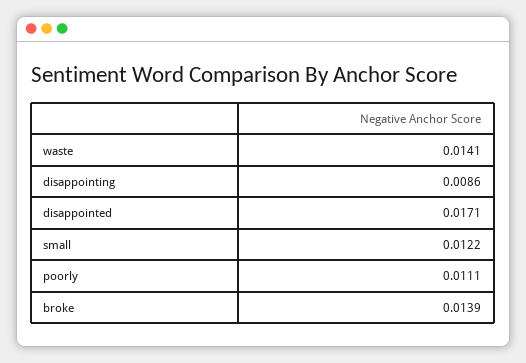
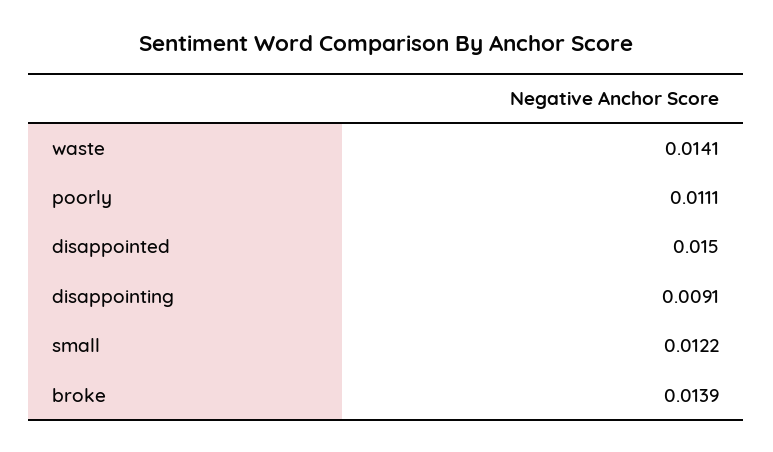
  {
    "waste": 0.0141,
-   "disappointing": 0.0086,
+   "disappointing": 0.0091,
-   "disappointed": 0.0171,
+   "disappointed": 0.015,
    "small": 0.0122,
    "poorly": 0.0111,
    "broke": 0.0139
  }

